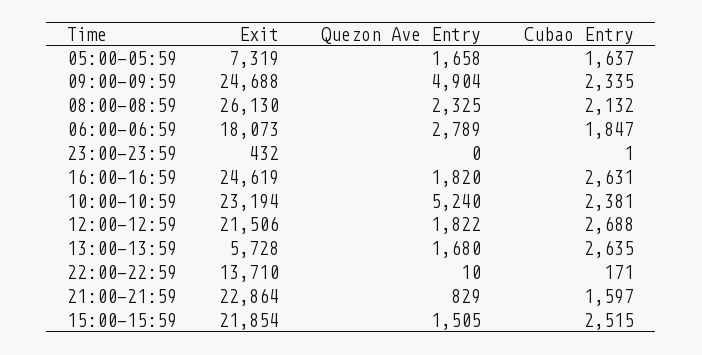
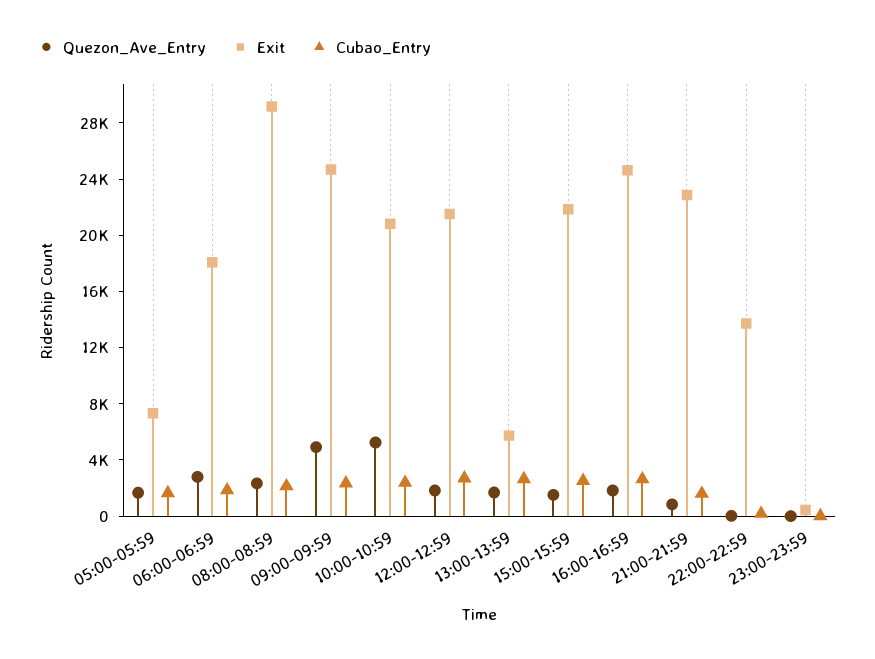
  {
    "Exit": {
      "05:00-05:59": 7319,
      "09:00-09:59": 24688,
-     "08:00-08:59": 26130,
+     "08:00-08:59": 29000,
      "06:00-06:59": 18073,
      "23:00-23:59": 432,
      "16:00-16:59": 24619,
-     "10:00-10:59": 23194,
+     "10:00-10:59": 21000,
      "12:00-12:59": 21506,
      "13:00-13:59": 5728,
      "22:00-22:59": 13710,
      "21:00-21:59": 22864,
      "15:00-15:59": 21854
    },
    "Quezon Ave Entry": {
      "05:00-05:59": 1658,
      "09:00-09:59": 4904,
      "08:00-08:59": 2325,
      "06:00-06:59": 2789,
      "23:00-23:59": 0,
      "16:00-16:59": 1820,
      "10:00-10:59": 5240,
      "12:00-12:59": 1822,
      "13:00-13:59": 1680,
      "22:00-22:59": 10,
      "21:00-21:59": 829,
      "15:00-15:59": 1505
    },
    "Cubao Entry": {
      "05:00-05:59": 1637,
      "09:00-09:59": 2335,
      "08:00-08:59": 2132,
      "06:00-06:59": 1847,
      "23:00-23:59": 1,
      "16:00-16:59": 2631,
      "10:00-10:59": 2381,
      "12:00-12:59": 2688,
      "13:00-13:59": 2635,
      "22:00-22:59": 171,
      "21:00-21:59": 1597,
      "15:00-15:59": 2515
    }
  }

